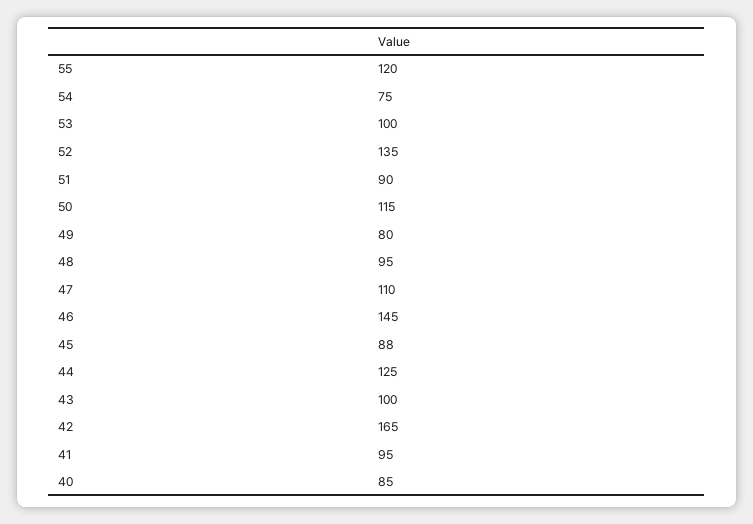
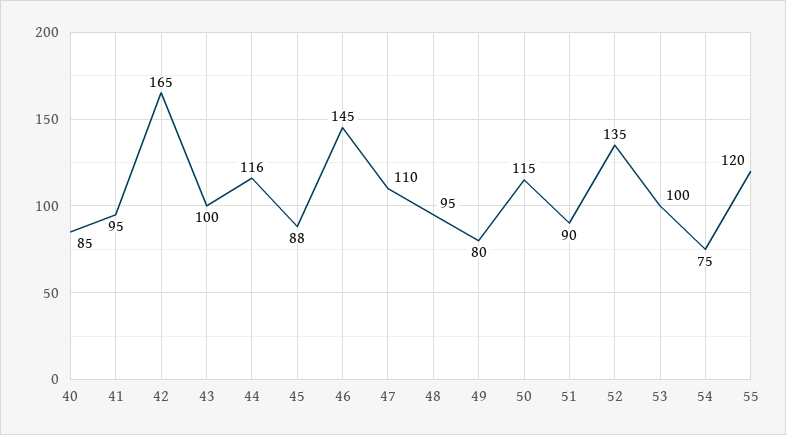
  {
    "55": 120,
    "54": 75,
    "53": 100,
    "52": 135,
    "51": 90,
    "50": 115,
    "49": 80,
    "48": 95,
    "47": 110,
    "46": 145,
    "45": 88,
-   "44": 125,
+   "44": 116,
    "43": 100,
    "42": 165,
    "41": 95,
    "40": 85
  }

